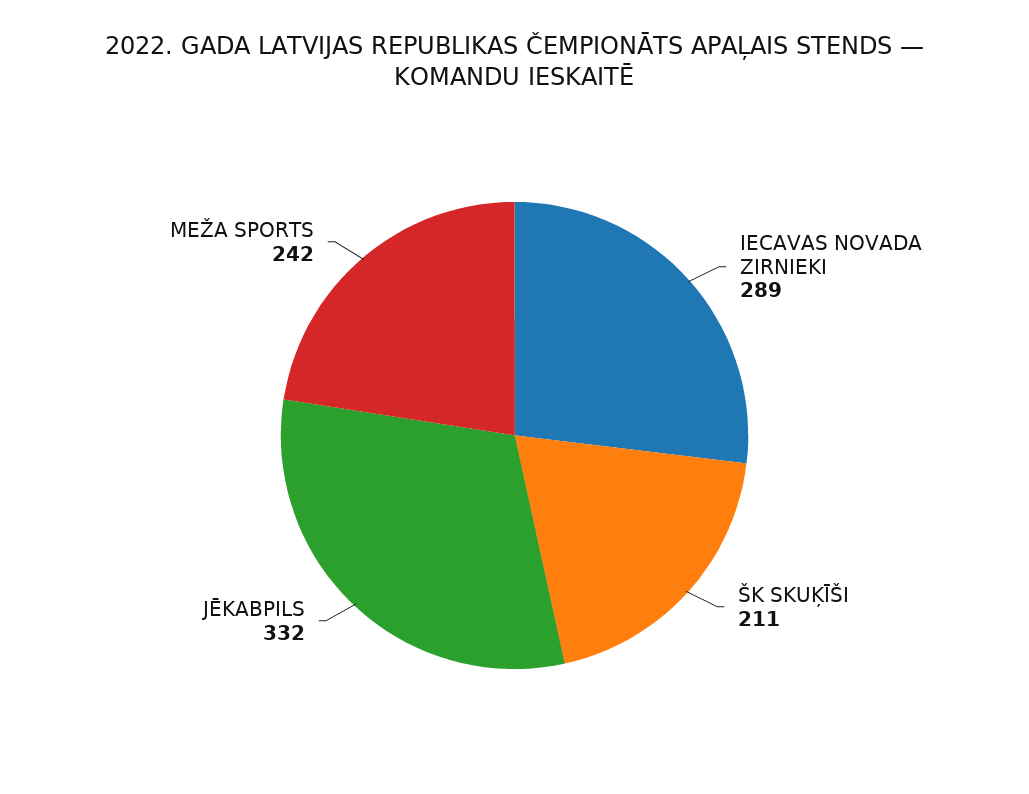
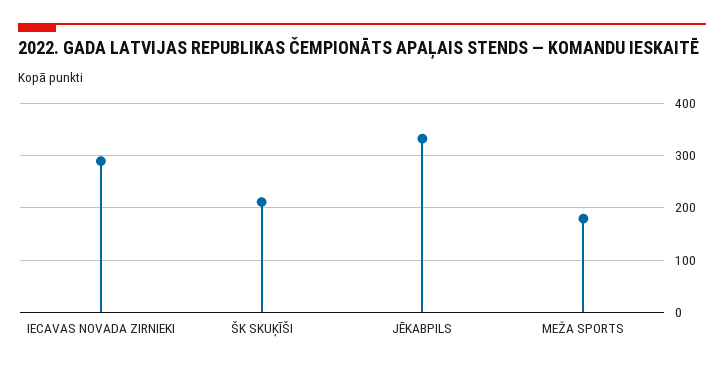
  {
    "IECAVAS NOVADA ZIRNIEKI": 289,
    "ŠK SKUĶĪŠI": 211,
    "JĒKABPILS": 332,
-   "MEŽA SPORTS": 242
+   "MEŽA SPORTS": 180
  }

